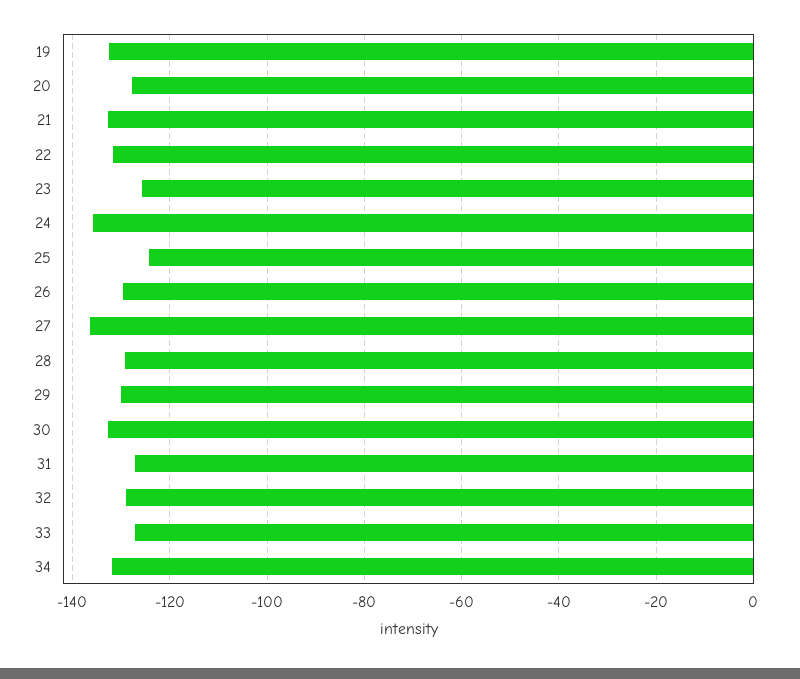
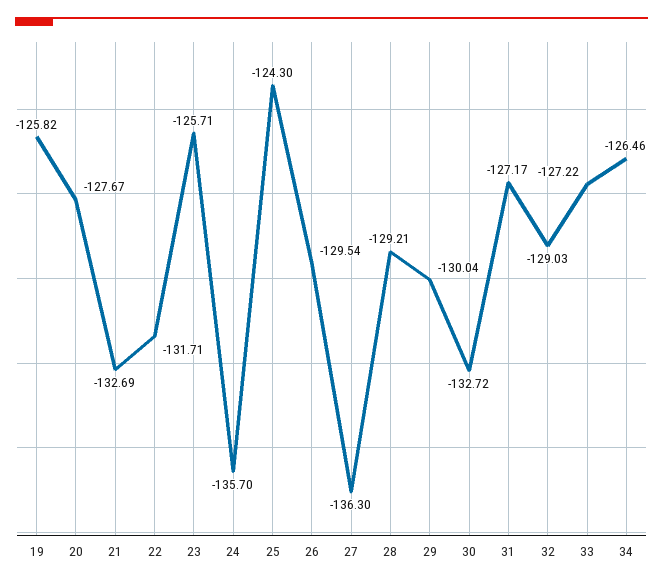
  {
-   "19": -132,
+   "19": -125.82,
    "20": -127.67,
    "21": -132.69,
    "22": -131.71,
    "23": -125.71,
    "24": -135.7,
    "25": -124.3,
    "26": -129.54,
    "27": -136.3,
    "28": -129.21,
    "29": -130.04,
    "30": -132.72,
    "31": -127.17,
    "32": -129.03,
    "33": -127.22,
-   "34": -132
+   "34": -126.46
  }

